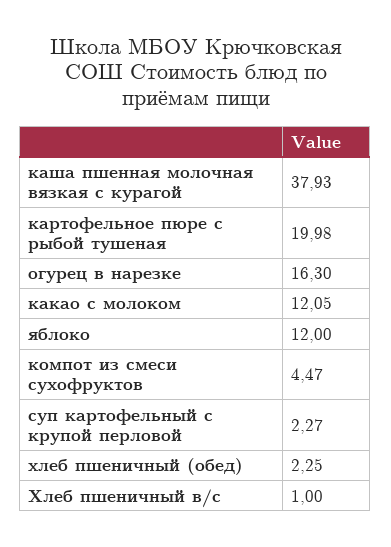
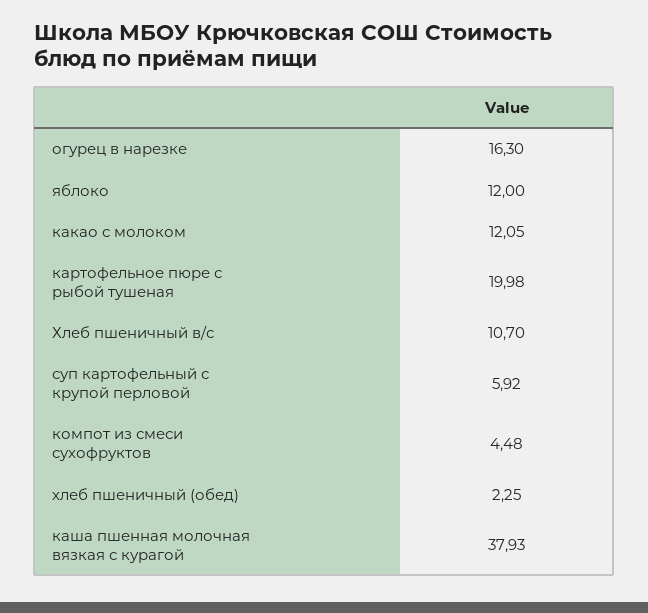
  {
    "каша пшенная молочная вязкая с курагой": 37.93,
    "картофельное пюре с рыбой тушеная": 19.98,
    "огурец в нарезке": 16.3,
    "какао с молоком": 12.05,
    "яблоко": 12,
-   "компот из смеси сухофруктов": 4.47,
+   "компот из смеси сухофруктов": 4.48,
-   "суп картофельный с крупой перловой": 2.27,
+   "суп картофельный с крупой перловой": 5.92,
    "хлеб пшеничный (обед)": 2.25,
-   "Хлеб пшеничный в/с": 1
+   "Хлеб пшеничный в/с": 10.7
  }

